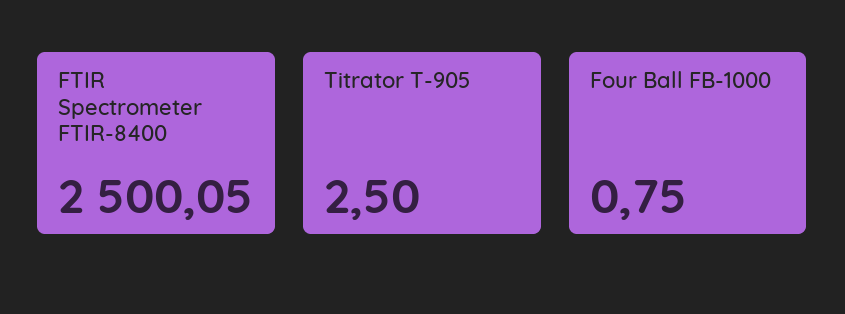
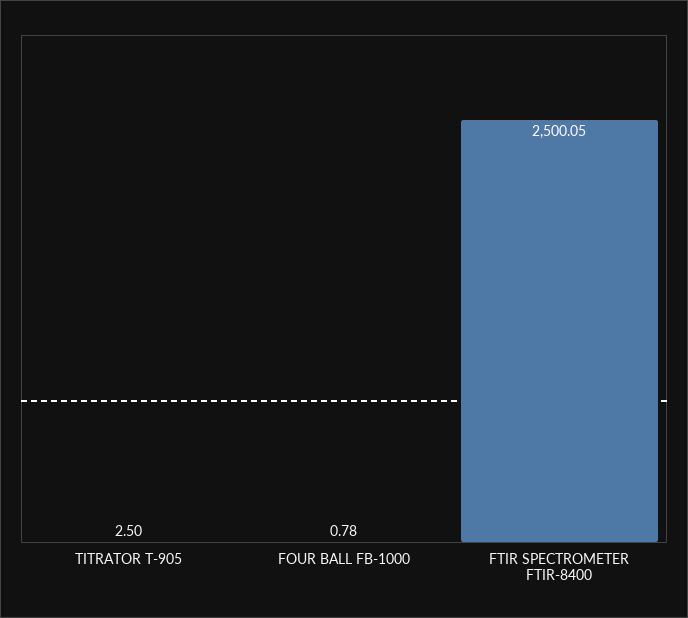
  {
    "FTIR Spectrometer FTIR-8400": 2500.05,
    "Titrator T-905": 2.5,
-   "Four Ball FB-1000": 0.75
+   "Four Ball FB-1000": 0.78
  }

